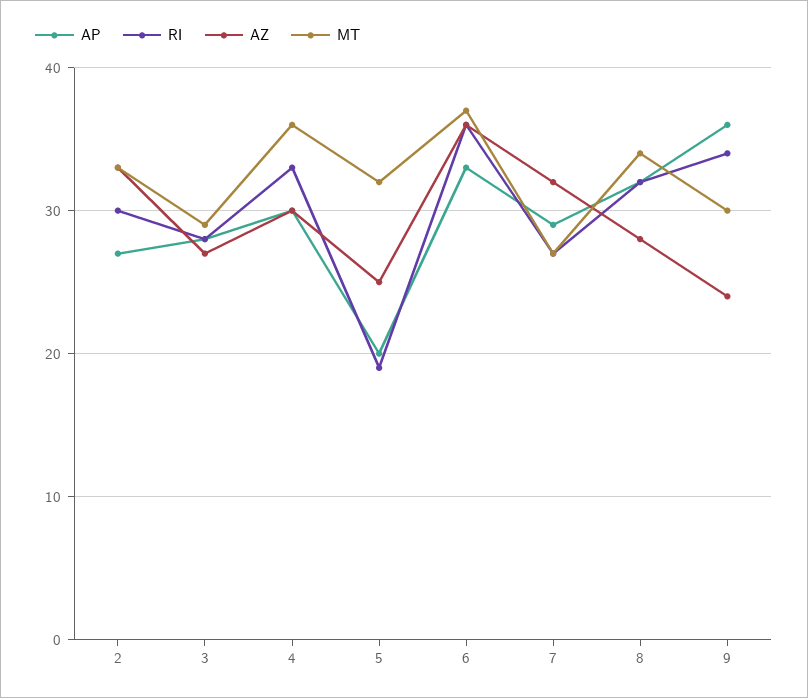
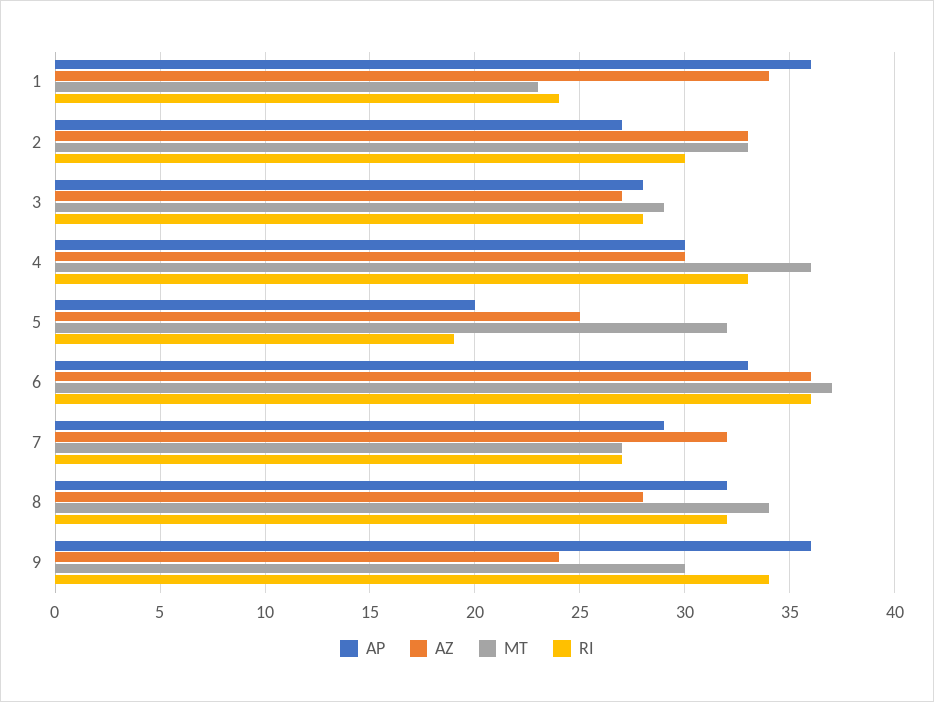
  {
    "AP": {
      "2": 27,
      "3": 28,
      "4": 30,
      "5": 20,
      "6": 33,
      "7": 29,
      "8": 32,
-     "9": 36
+     "9": 36,
+     "1": 36
    },
    "RI": {
      "2": 30,
      "3": 28,
      "4": 33,
      "5": 19,
      "6": 36,
      "7": 27,
      "8": 32,
-     "9": 34
+     "9": 34,
+     "1": 24
    },
    "AZ": {
      "2": 33,
      "3": 27,
      "4": 30,
      "5": 25,
      "6": 36,
      "7": 32,
      "8": 28,
-     "9": 24
+     "9": 24,
+     "1": 34
    },
    "MT": {
      "2": 33,
      "3": 29,
      "4": 36,
      "5": 32,
      "6": 37,
      "7": 27,
      "8": 34,
-     "9": 30
+     "9": 30,
+     "1": 23
    }
  }

